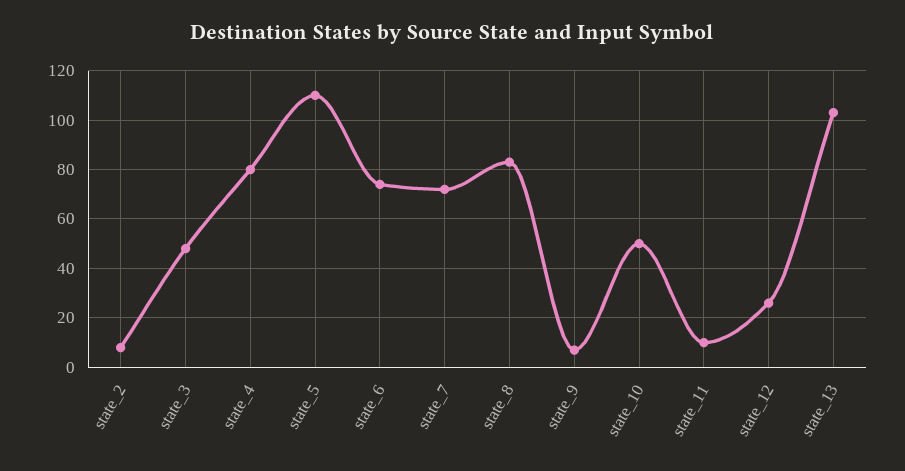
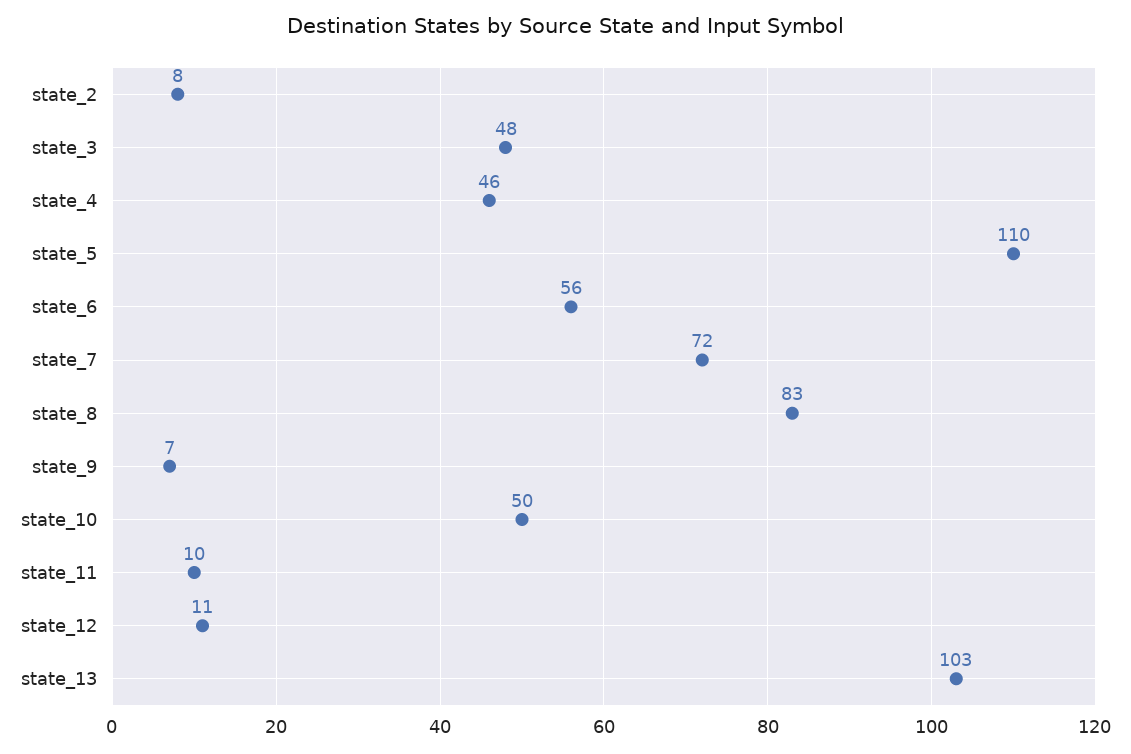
  {
    "state_2": 8,
    "state_3": 48,
-   "state_4": 80,
+   "state_4": 46,
    "state_5": 110,
-   "state_6": 75,
+   "state_6": 56,
    "state_7": 72,
    "state_8": 83,
    "state_9": 7,
    "state_10": 50,
    "state_11": 10,
-   "state_12": 25,
+   "state_12": 11,
    "state_13": 103
  }

